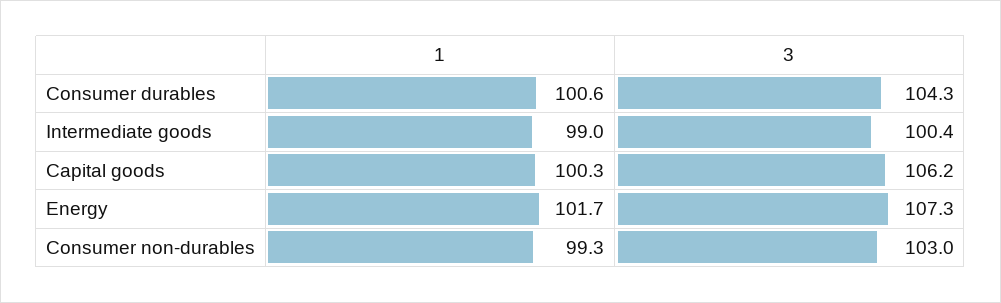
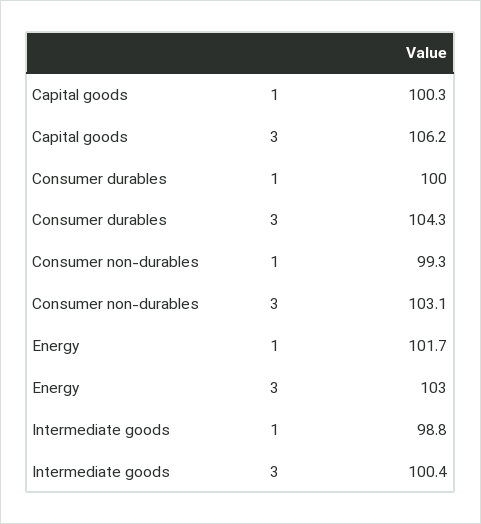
  {
    "1": {
-     "Consumer durables": 100.6,
+     "Consumer durables": 100,
-     "Intermediate goods": 99,
+     "Intermediate goods": 98.8,
      "Capital goods": 100.3,
      "Energy": 101.7,
      "Consumer non-durables": 99.3
    },
    "3": {
      "Consumer durables": 104.3,
      "Intermediate goods": 100.4,
      "Capital goods": 106.2,
-     "Energy": 107.3,
+     "Energy": 103,
-     "Consumer non-durables": 103
+     "Consumer non-durables": 103.1
    }
  }

